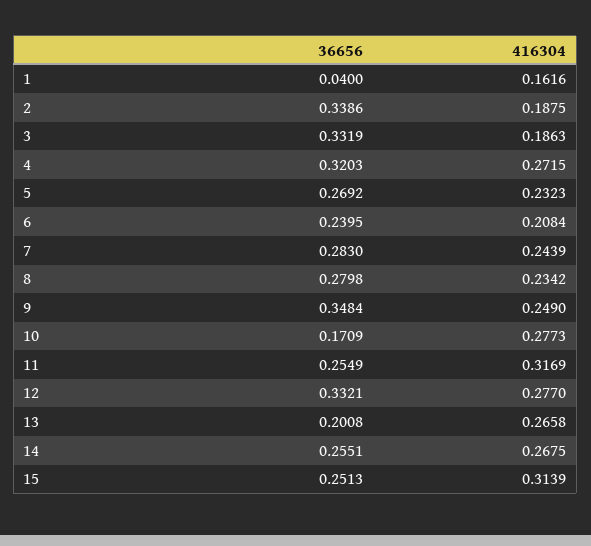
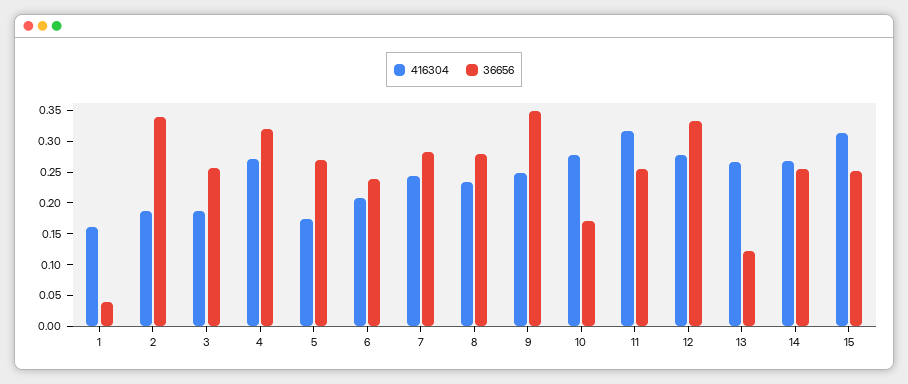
  {
    "36656": {
      "1": 0.04,
      "2": 0.3386,
-     "3": 0.3319,
+     "3": 0.25,
      "4": 0.3203,
      "5": 0.2692,
      "6": 0.2395,
      "7": 0.283,
      "8": 0.2798,
      "9": 0.3484,
      "10": 0.1709,
      "11": 0.2549,
      "12": 0.3321,
-     "13": 0.2008,
+     "13": 0.125,
      "14": 0.2551,
      "15": 0.2513
    },
    "416304": {
      "1": 0.1616,
      "2": 0.1875,
      "3": 0.1863,
      "4": 0.2715,
-     "5": 0.2323,
+     "5": 0.175,
      "6": 0.2084,
      "7": 0.2439,
      "8": 0.2342,
      "9": 0.249,
      "10": 0.2773,
      "11": 0.3169,
      "12": 0.277,
      "13": 0.2658,
      "14": 0.2675,
      "15": 0.3139
    }
  }

